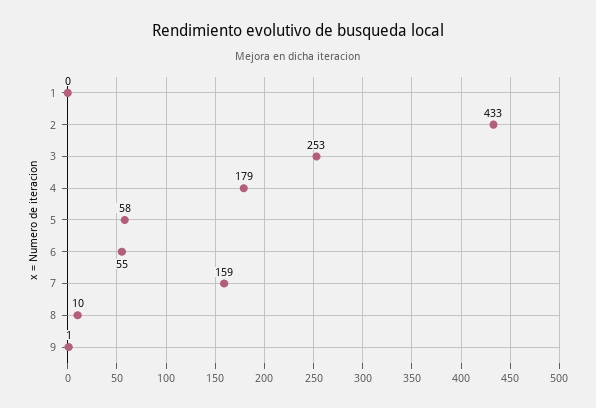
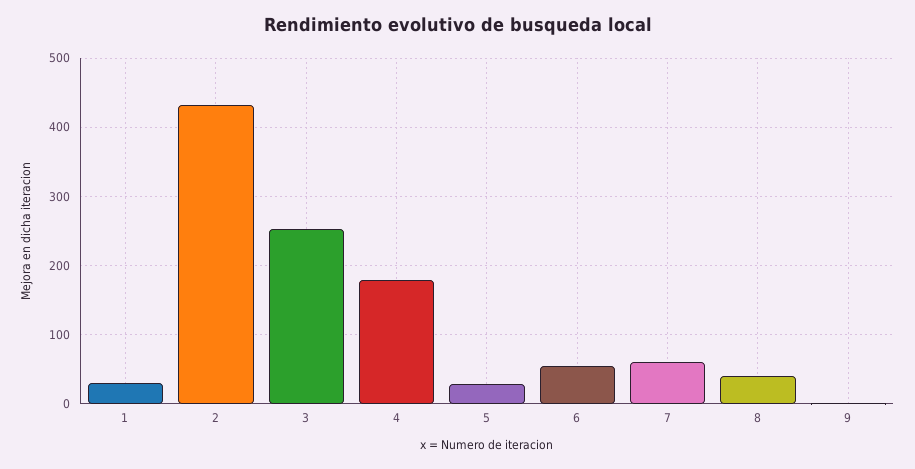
  {
-   "1": 0,
+   "1": 30,
    "2": 433,
    "3": 253,
    "4": 179,
-   "5": 58,
+   "5": 30,
    "6": 55,
-   "7": 159,
+   "7": 60,
-   "8": 10,
+   "8": 40,
    "9": 1
  }

